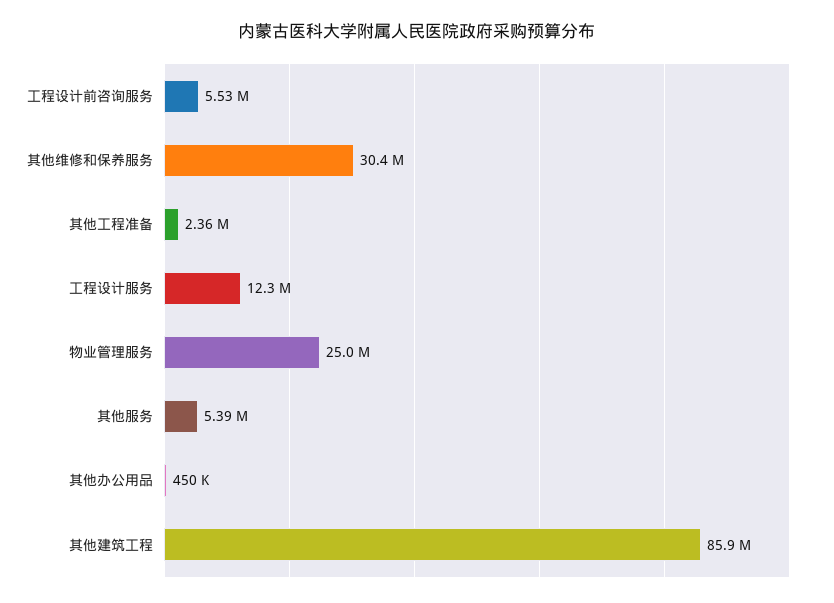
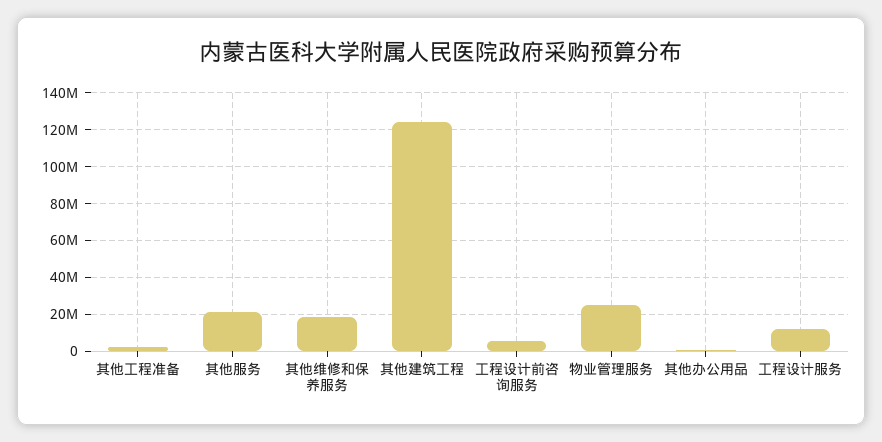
  {
    "工程设计前咨询服务": 5530000,
-   "其他维修和保养服务": 30400000,
+   "其他维修和保养服务": 20000000,
    "其他工程准备": 2360000,
    "工程设计服务": 12300000,
    "物业管理服务": 25000000,
-   "其他服务": 5390000,
+   "其他服务": 20000000,
    "其他办公用品": 450000,
-   "其他建筑工程": 85900000
+   "其他建筑工程": 125000000
  }

